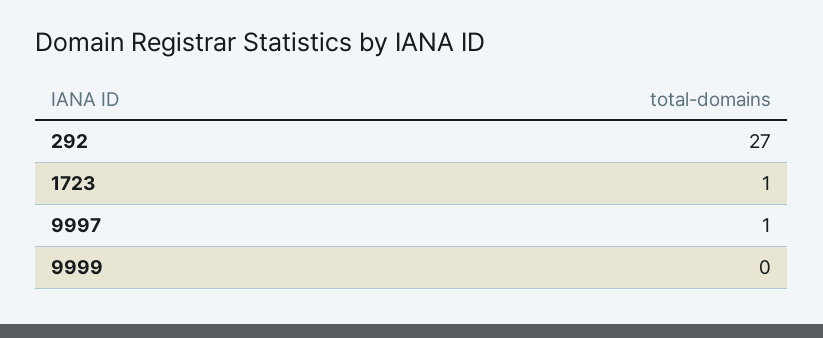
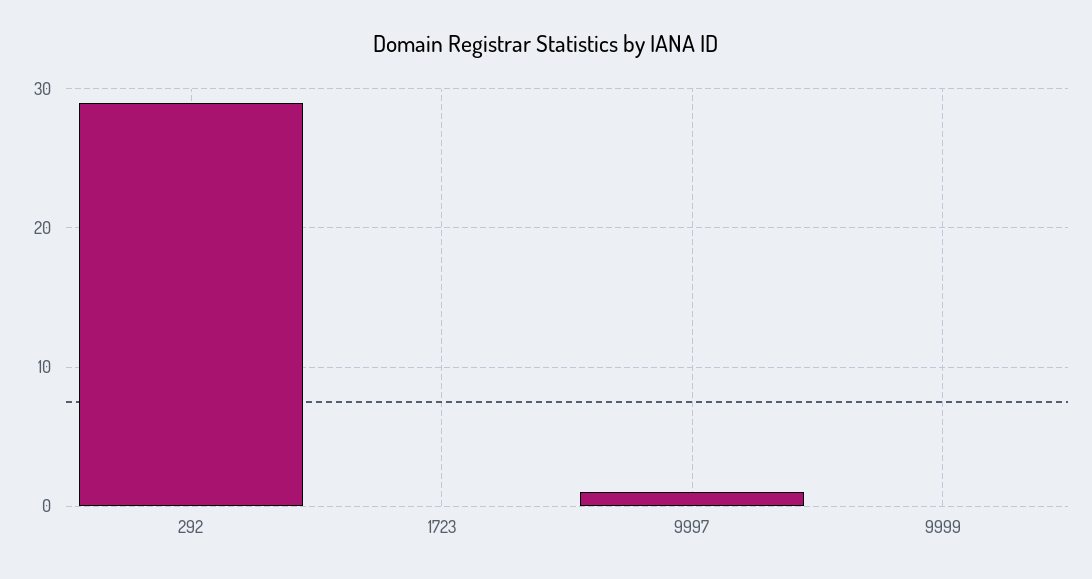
  {
-   "292": 27,
+   "292": 29,
-   "1723": 1,
+   "1723": 0,
    "9997": 1,
    "9999": 0
  }

